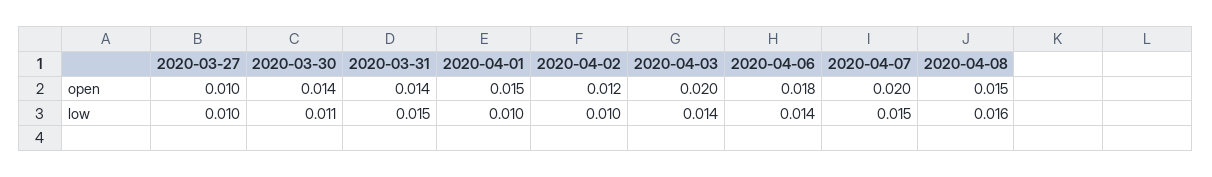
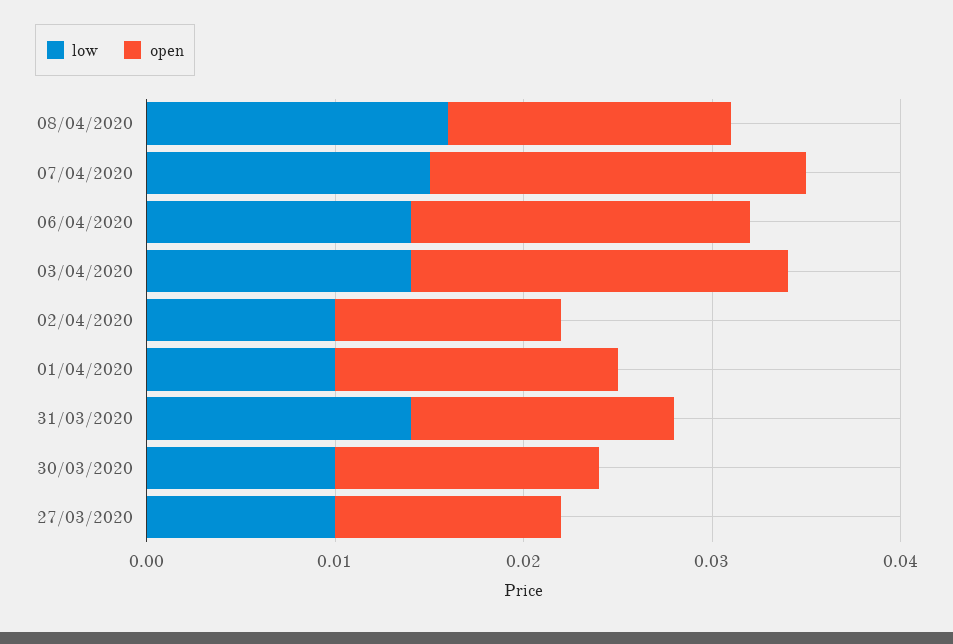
  {
    "open": {
-     "2020-03-27": 0.01,
+     "2020-03-27": 0.012,
      "2020-03-30": 0.014,
      "2020-03-31": 0.014,
      "2020-04-01": 0.015,
      "2020-04-02": 0.012,
      "2020-04-03": 0.02,
      "2020-04-06": 0.018,
      "2020-04-07": 0.02,
      "2020-04-08": 0.015
    },
    "low": {
      "2020-03-27": 0.01,
-     "2020-03-30": 0.011,
+     "2020-03-30": 0.01,
-     "2020-03-31": 0.015,
+     "2020-03-31": 0.014,
      "2020-04-01": 0.01,
      "2020-04-02": 0.01,
      "2020-04-03": 0.014,
      "2020-04-06": 0.014,
      "2020-04-07": 0.015,
      "2020-04-08": 0.016
    }
  }

